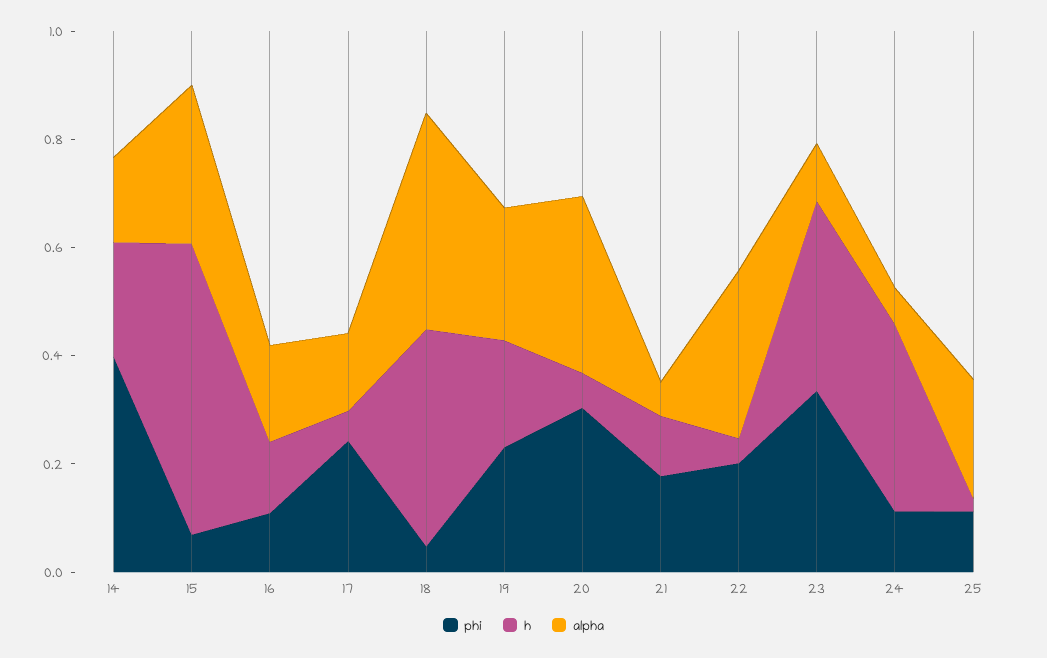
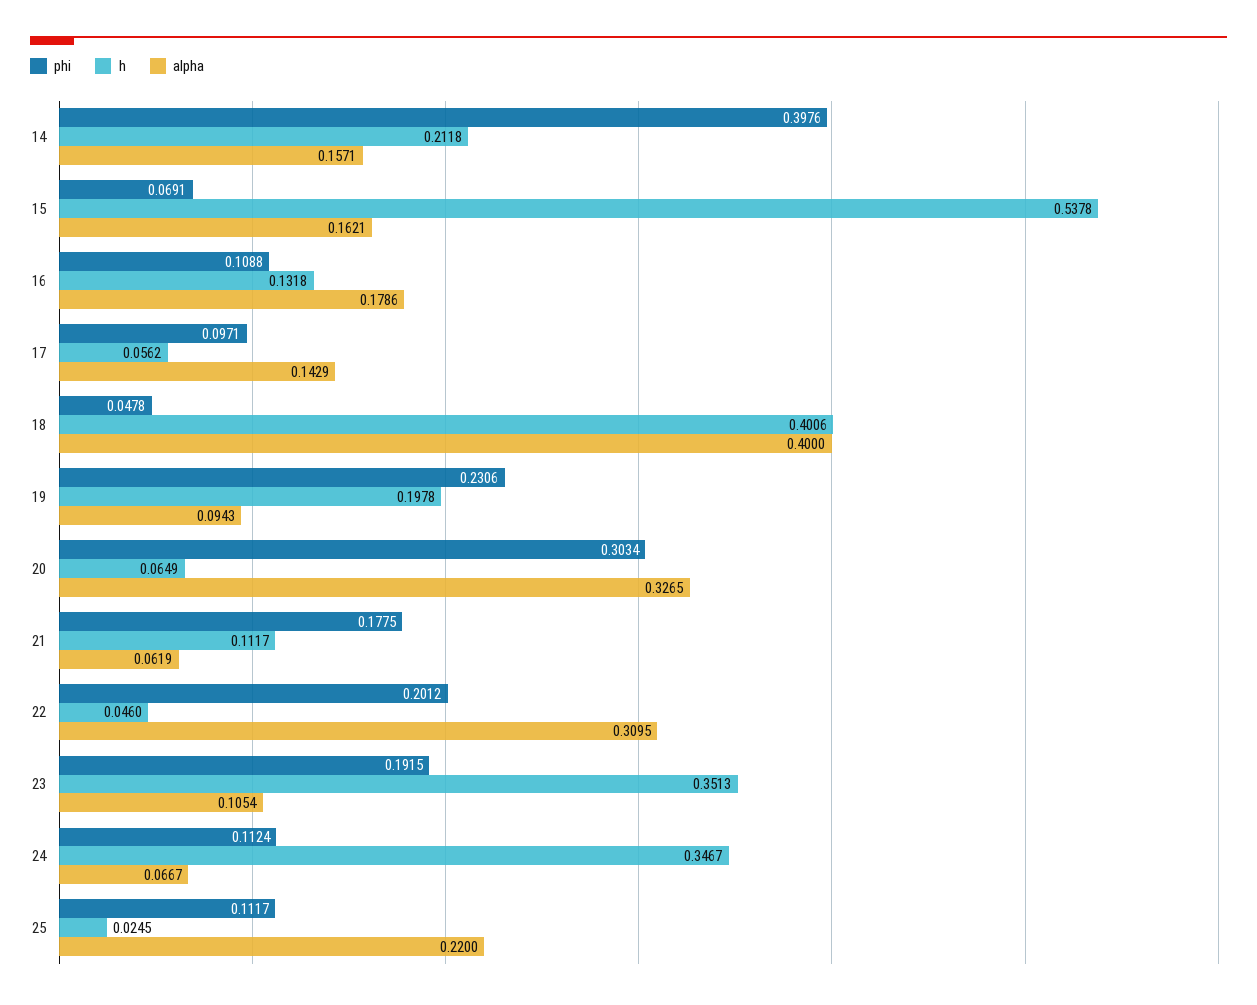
  {
    "phi": {
      "14": 0.3976,
      "15": 0.0691,
      "16": 0.1088,
-     "17": 0.25,
+     "17": 0.0971,
      "18": 0.0478,
      "19": 0.2306,
      "20": 0.3034,
      "21": 0.1775,
      "22": 0.2012,
-     "23": 0.35,
+     "23": 0.1915,
      "24": 0.1124,
      "25": 0.1117
    },
    "h": {
      "14": 0.2118,
      "15": 0.5378,
      "16": 0.1318,
      "17": 0.0562,
      "18": 0.4006,
      "19": 0.1978,
      "20": 0.0649,
      "21": 0.1117,
      "22": 0.046,
      "23": 0.3513,
      "24": 0.3467,
      "25": 0.0245
    },
    "alpha": {
      "14": 0.1571,
-     "15": 0.3,
+     "15": 0.1621,
      "16": 0.1786,
      "17": 0.1429,
      "18": 0.4,
-     "19": 0.25,
+     "19": 0.0943,
      "20": 0.3265,
      "21": 0.0619,
      "22": 0.3095,
      "23": 0.1054,
      "24": 0.0667,
      "25": 0.22
    }
  }

